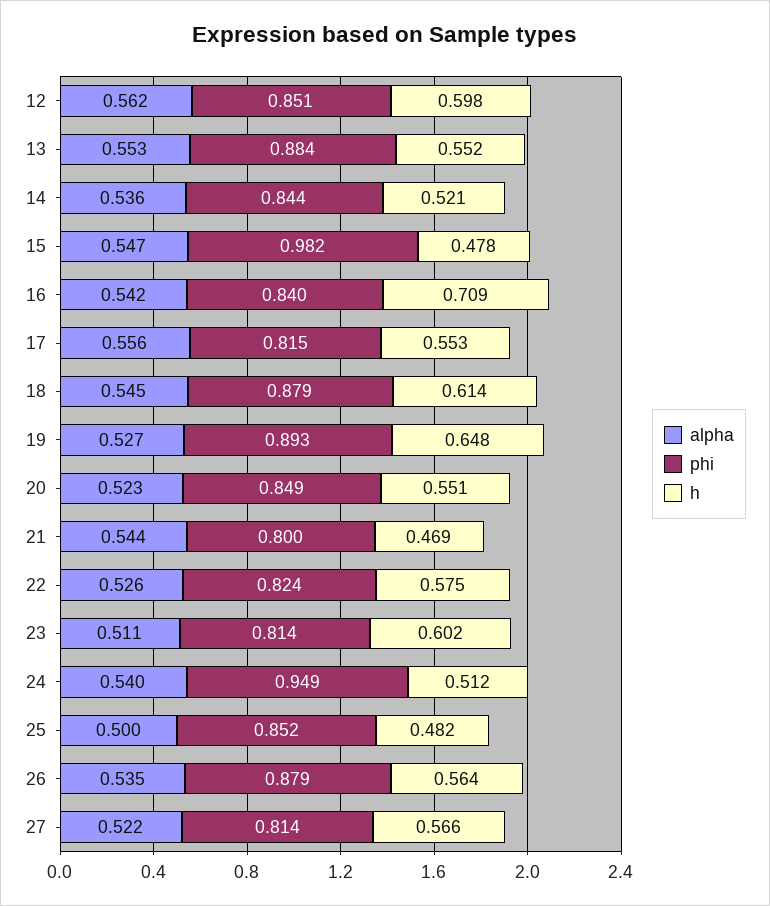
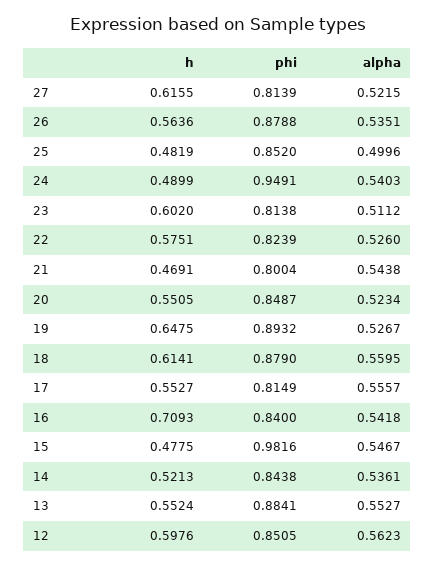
  {
    "alpha": {
      "12": 0.5623,
      "13": 0.5527,
      "14": 0.5361,
      "15": 0.5467,
      "16": 0.5418,
      "17": 0.5557,
-     "18": 0.545,
+     "18": 0.5595,
      "19": 0.5267,
      "20": 0.5234,
      "21": 0.5438,
      "22": 0.526,
      "23": 0.5112,
      "24": 0.5403,
      "25": 0.4996,
      "26": 0.5351,
      "27": 0.5215
    },
    "phi": {
      "12": 0.8505,
      "13": 0.8841,
      "14": 0.8438,
      "15": 0.9816,
      "16": 0.84,
      "17": 0.8149,
      "18": 0.879,
      "19": 0.8932,
      "20": 0.8487,
      "21": 0.8004,
      "22": 0.8239,
      "23": 0.8138,
      "24": 0.9491,
      "25": 0.852,
      "26": 0.8788,
      "27": 0.8139
    },
    "h": {
      "12": 0.5976,
      "13": 0.5524,
      "14": 0.5213,
      "15": 0.4775,
      "16": 0.7093,
      "17": 0.5527,
      "18": 0.6141,
      "19": 0.6475,
      "20": 0.5505,
      "21": 0.4691,
      "22": 0.5751,
      "23": 0.602,
-     "24": 0.512,
+     "24": 0.4899,
      "25": 0.4819,
      "26": 0.5636,
-     "27": 0.566
+     "27": 0.6155
    }
  }

